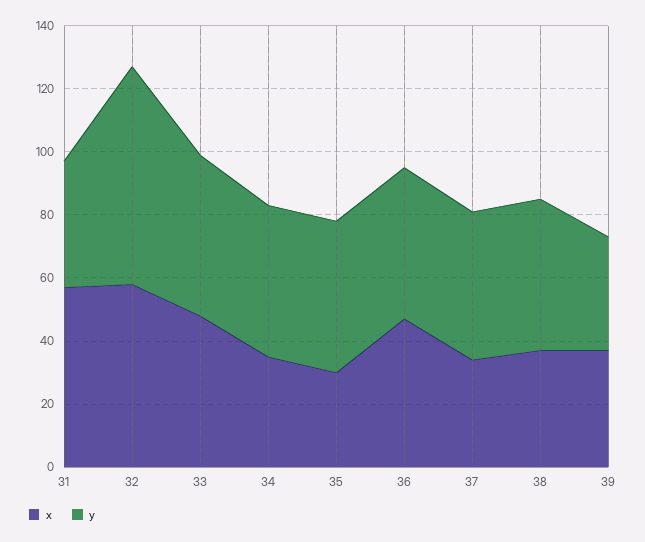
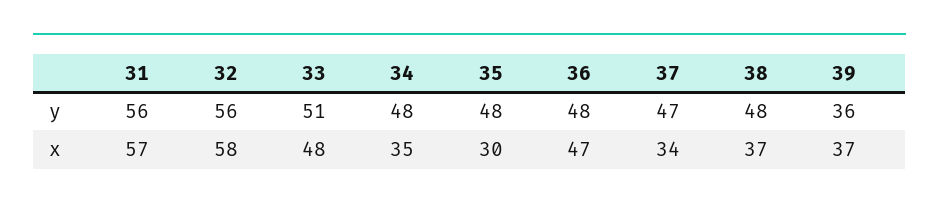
  {
    "x": {
      "31": 57,
      "32": 58,
      "33": 48,
      "34": 35,
      "35": 30,
      "36": 47,
      "37": 34,
      "38": 37,
      "39": 37
    },
    "y": {
-     "31": 40,
+     "31": 56,
-     "32": 70,
+     "32": 56,
      "33": 51,
      "34": 48,
      "35": 48,
      "36": 48,
      "37": 47,
      "38": 48,
      "39": 36
    }
  }

